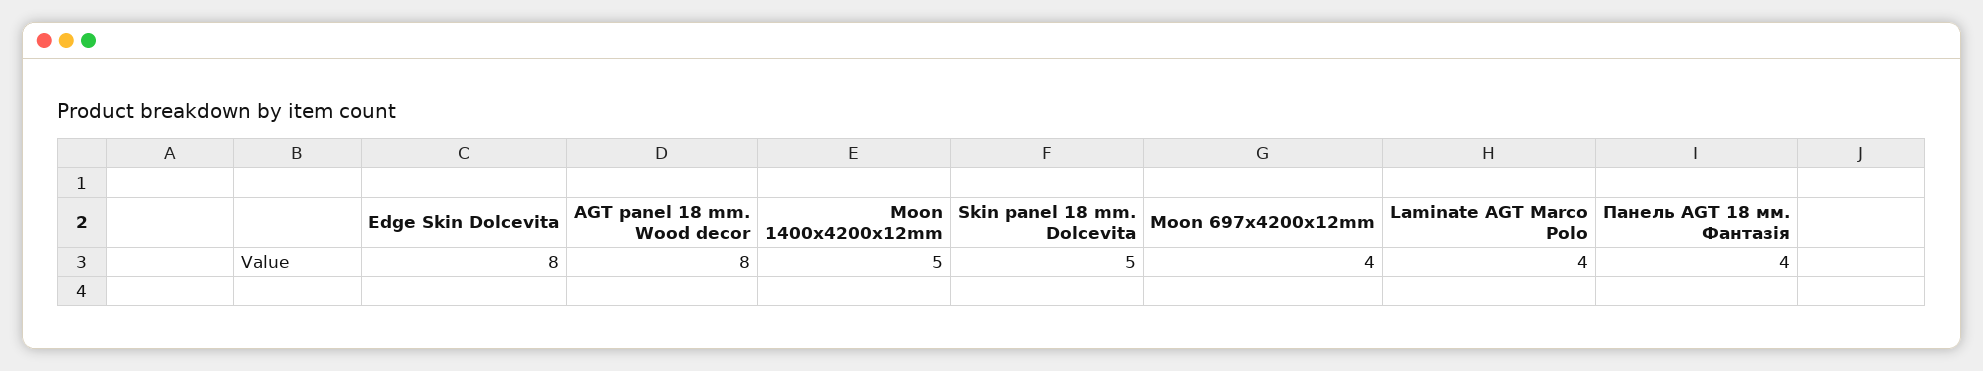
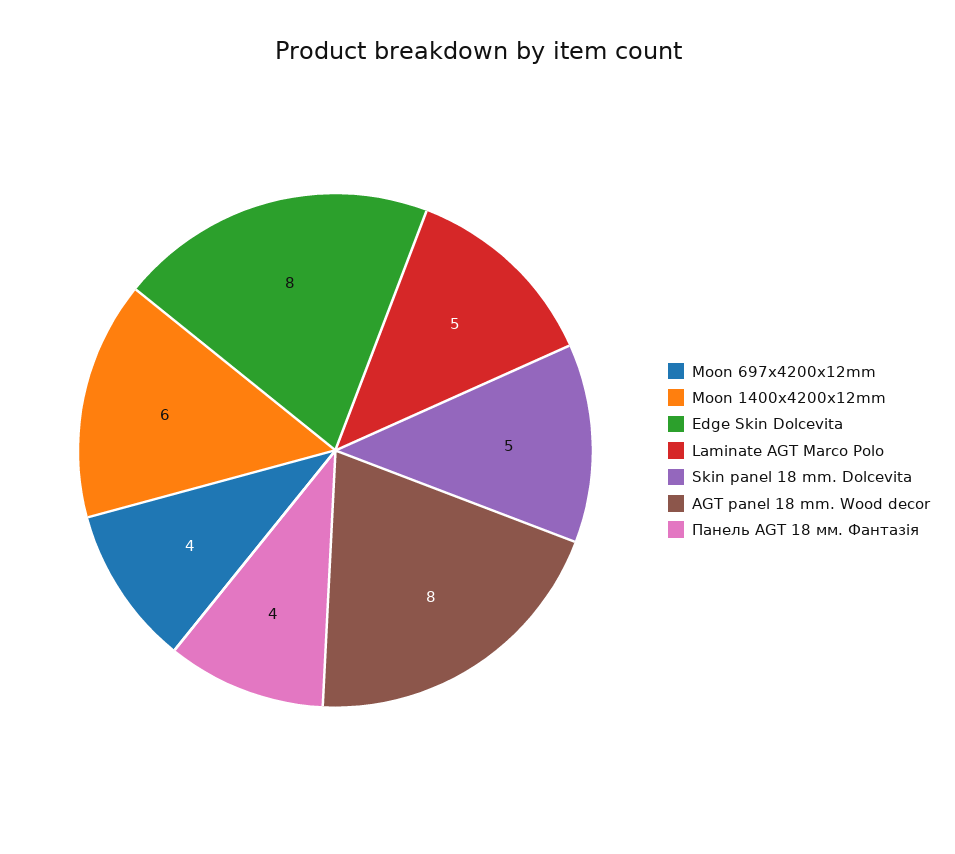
  {
    "Edge Skin Dolcevita": 8,
    "AGT panel 18 mm. Wood decor": 8,
-   "Moon 1400x4200x12mm": 5,
+   "Moon 1400x4200x12mm": 6,
    "Skin panel 18 mm. Dolcevita": 5,
    "Moon 697x4200x12mm": 4,
-   "Laminate AGT Marco Polo": 4,
+   "Laminate AGT Marco Polo": 5,
    "Панель AGT 18 мм. Фантазія": 4
  }

